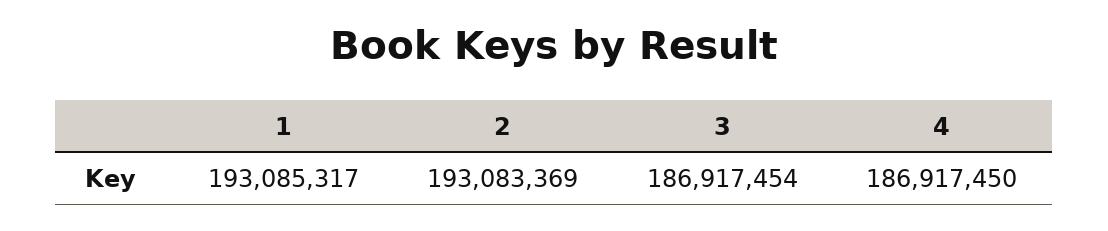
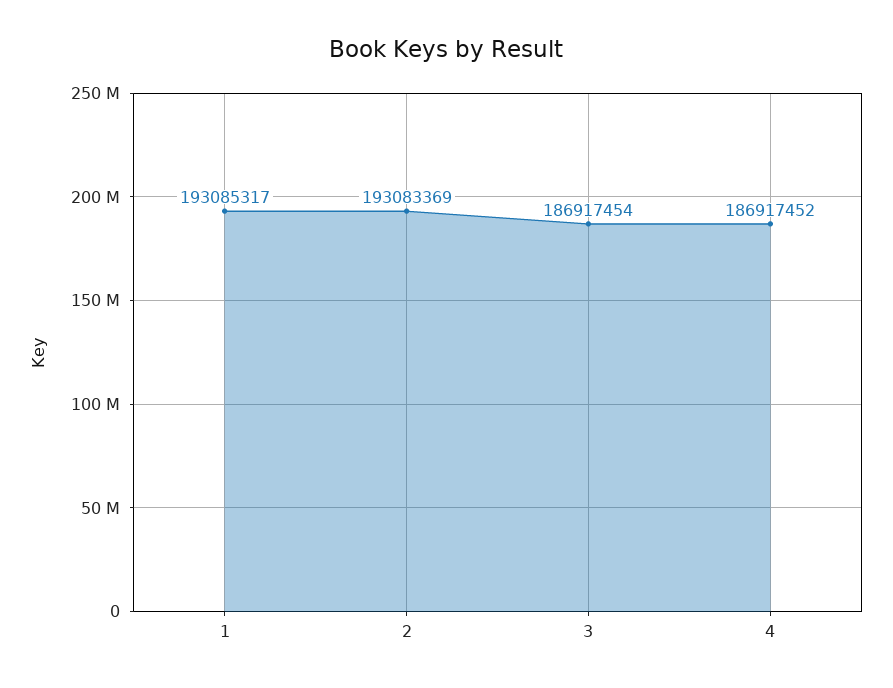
  {
    "1": 193085317,
    "2": 193083369,
    "3": 186917454,
-   "4": 186917450
+   "4": 186917452
  }

